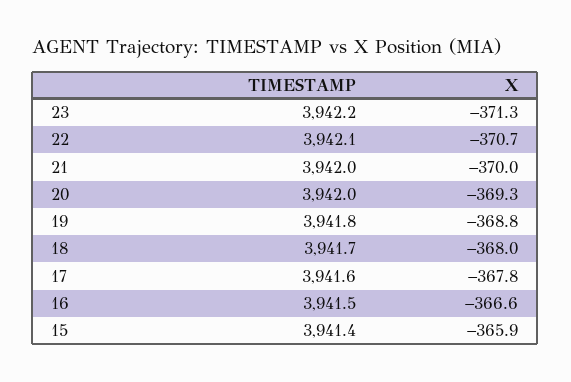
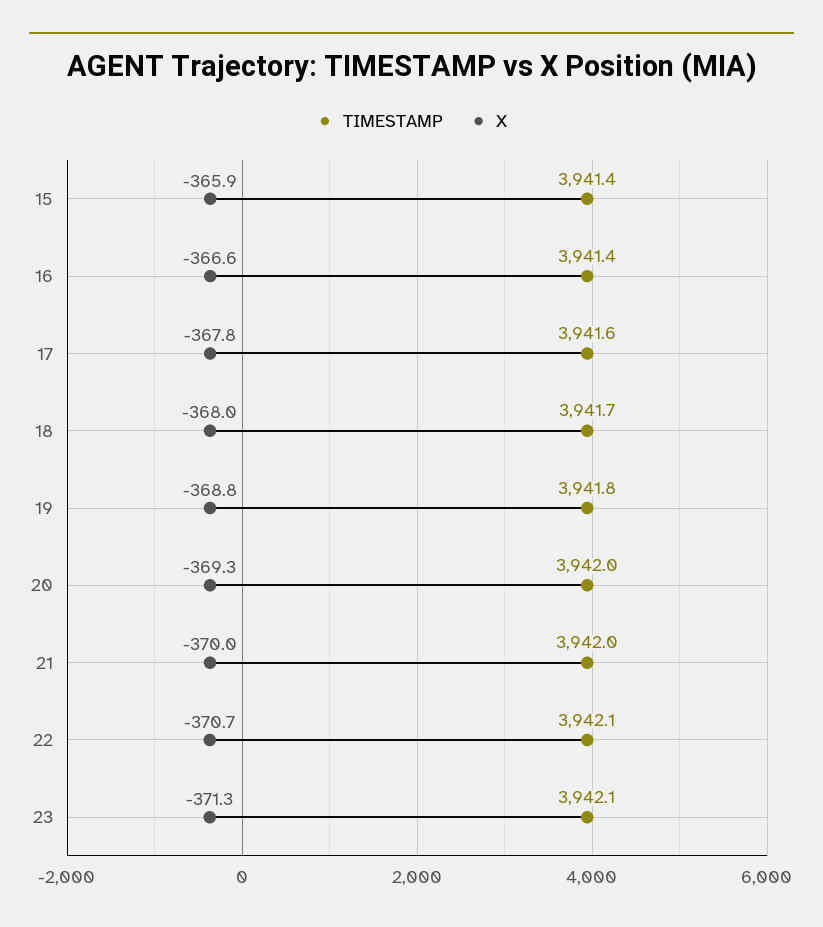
  {
    "TIMESTAMP": {
-     "23": 3942.2,
+     "23": 3942.1,
      "22": 3942.1,
      "21": 3942,
      "20": 3942,
      "19": 3941.8,
      "18": 3941.7,
      "17": 3941.6,
-     "16": 3941.5,
+     "16": 3941.4,
      "15": 3941.4
    },
    "X": {
      "23": -371.3,
      "22": -370.7,
      "21": -370,
      "20": -369.3,
      "19": -368.8,
      "18": -368,
      "17": -367.8,
      "16": -366.6,
      "15": -365.9
    }
  }

